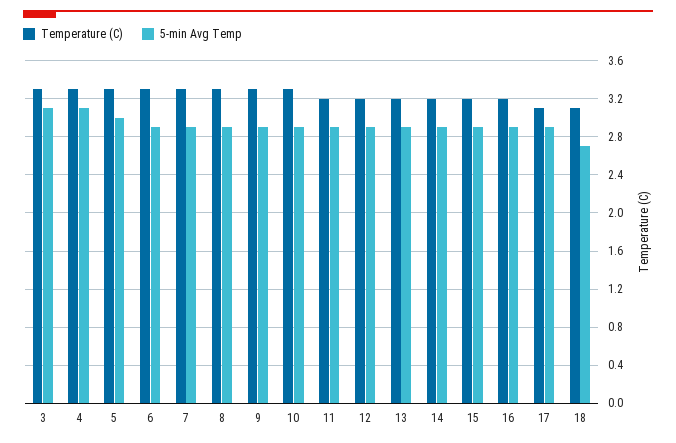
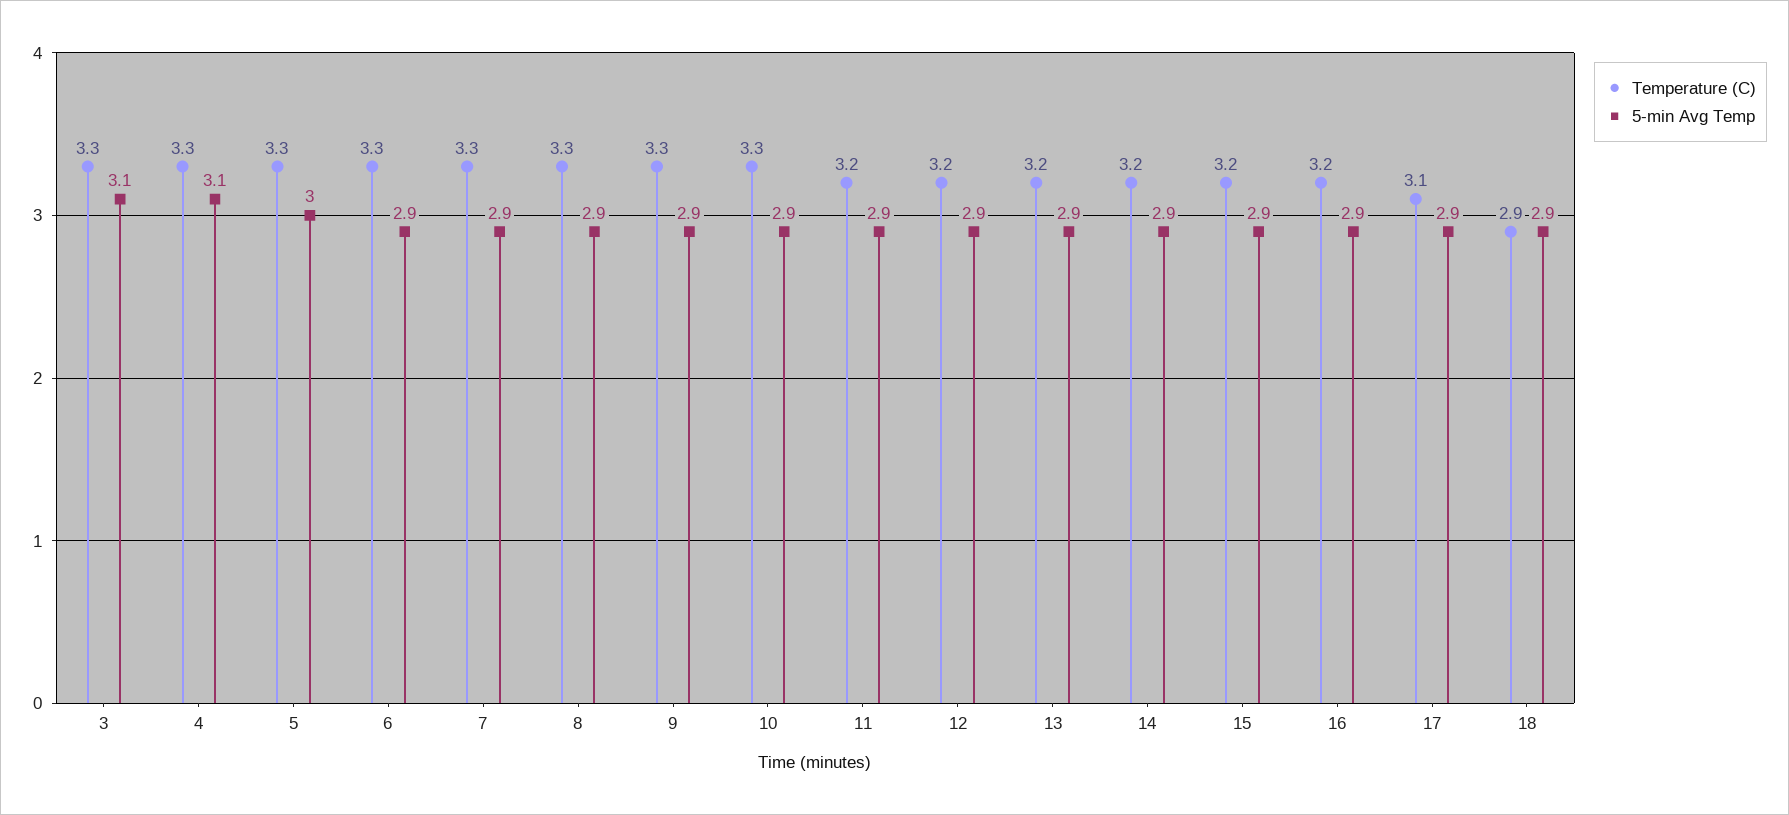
  {
    "Temperature (C)": {
      "3": 3.3,
      "4": 3.3,
      "5": 3.3,
      "6": 3.3,
      "7": 3.3,
      "8": 3.3,
      "9": 3.3,
      "10": 3.3,
      "11": 3.2,
      "12": 3.2,
      "13": 3.2,
      "14": 3.2,
      "15": 3.2,
      "16": 3.2,
      "17": 3.1,
-     "18": 3.1
+     "18": 2.9
    },
    "5-min Avg Temp": {
      "3": 3.1,
      "4": 3.1,
      "5": 3,
      "6": 2.9,
      "7": 2.9,
      "8": 2.9,
      "9": 2.9,
      "10": 2.9,
      "11": 2.9,
      "12": 2.9,
      "13": 2.9,
      "14": 2.9,
      "15": 2.9,
      "16": 2.9,
      "17": 2.9,
-     "18": 2.7
+     "18": 2.9
    }
  }

